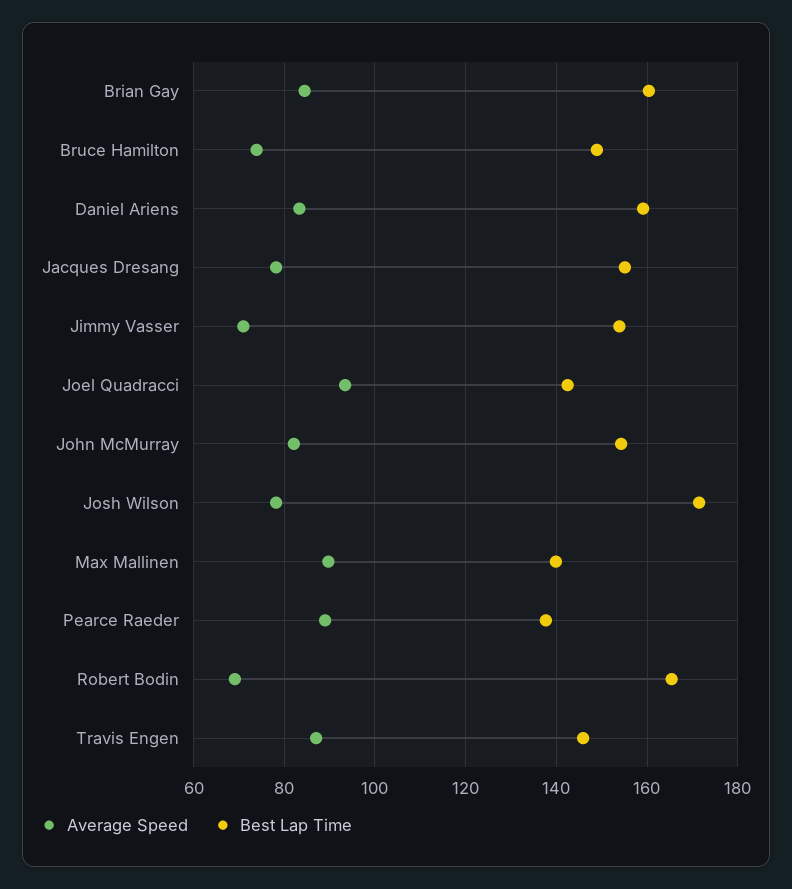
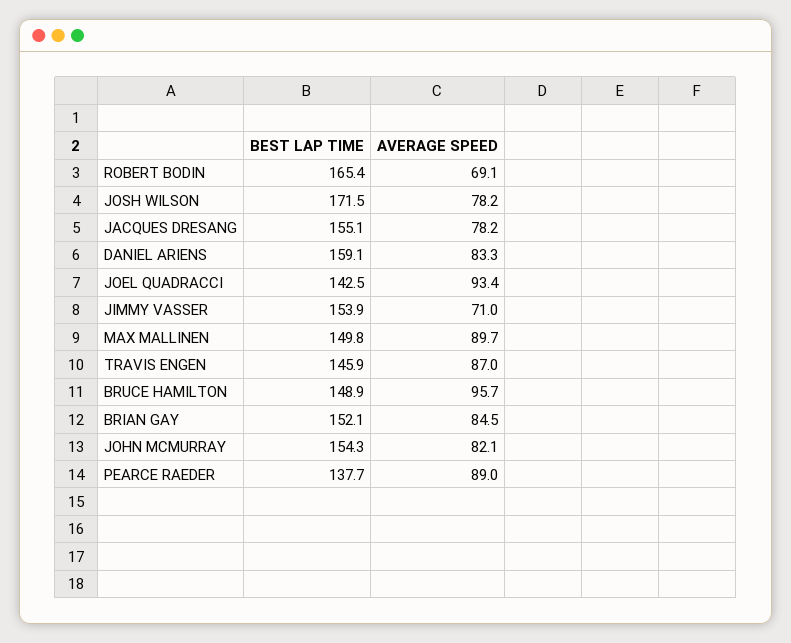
  {
    "Average Speed": {
      "Brian Gay": 84.5,
-     "Bruce Hamilton": 74,
+     "Bruce Hamilton": 95.7,
      "Daniel Ariens": 83.3,
      "Jacques Dresang": 78.2,
      "Jimmy Vasser": 71,
      "Joel Quadracci": 93.4,
      "John McMurray": 82.1,
      "Josh Wilson": 78.2,
      "Max Mallinen": 89.7,
      "Pearce Raeder": 89,
      "Robert Bodin": 69.1,
      "Travis Engen": 87
    },
    "Best Lap Time": {
-     "Brian Gay": 160,
+     "Brian Gay": 152.1,
      "Bruce Hamilton": 148.9,
      "Daniel Ariens": 159.1,
      "Jacques Dresang": 155.1,
      "Jimmy Vasser": 153.9,
      "Joel Quadracci": 142.5,
      "John McMurray": 154.3,
      "Josh Wilson": 171.5,
-     "Max Mallinen": 140,
+     "Max Mallinen": 149.8,
      "Pearce Raeder": 137.7,
      "Robert Bodin": 165.4,
      "Travis Engen": 145.9
    }
  }

